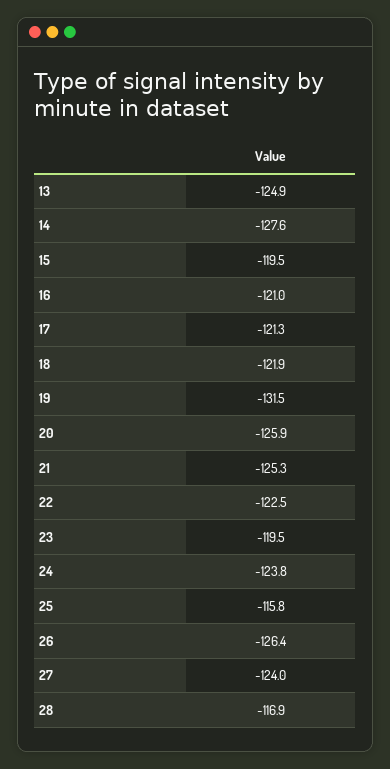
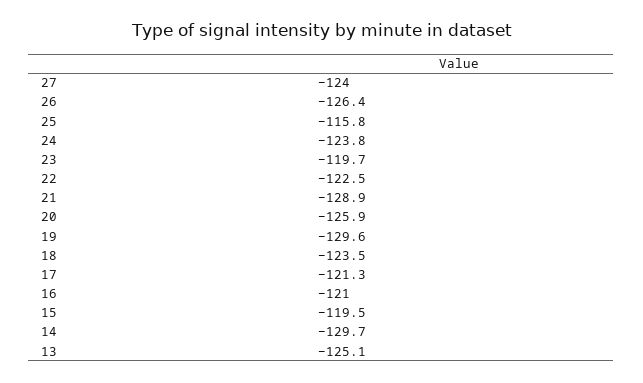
  {
-   "13": -124.9,
+   "13": -125.1,
-   "14": -127.6,
+   "14": -129.7,
    "15": -119.5,
    "16": -121,
    "17": -121.3,
-   "18": -121.9,
+   "18": -123.5,
-   "19": -131.5,
+   "19": -129.6,
    "20": -125.9,
-   "21": -125.3,
+   "21": -128.9,
    "22": -122.5,
-   "23": -119.5,
+   "23": -119.7,
    "24": -123.8,
    "25": -115.8,
    "26": -126.4,
-   "27": -124,
+   "27": -124
-   "28": -116.9
  }

